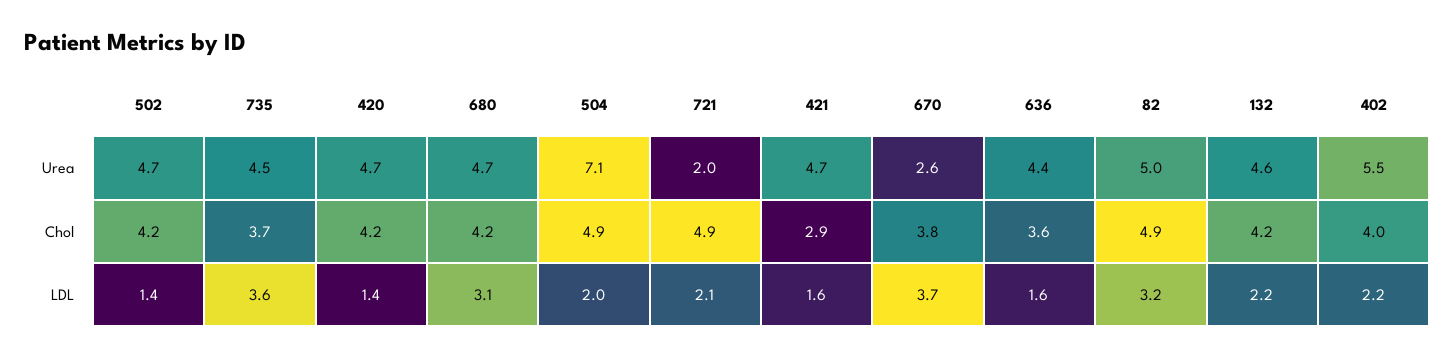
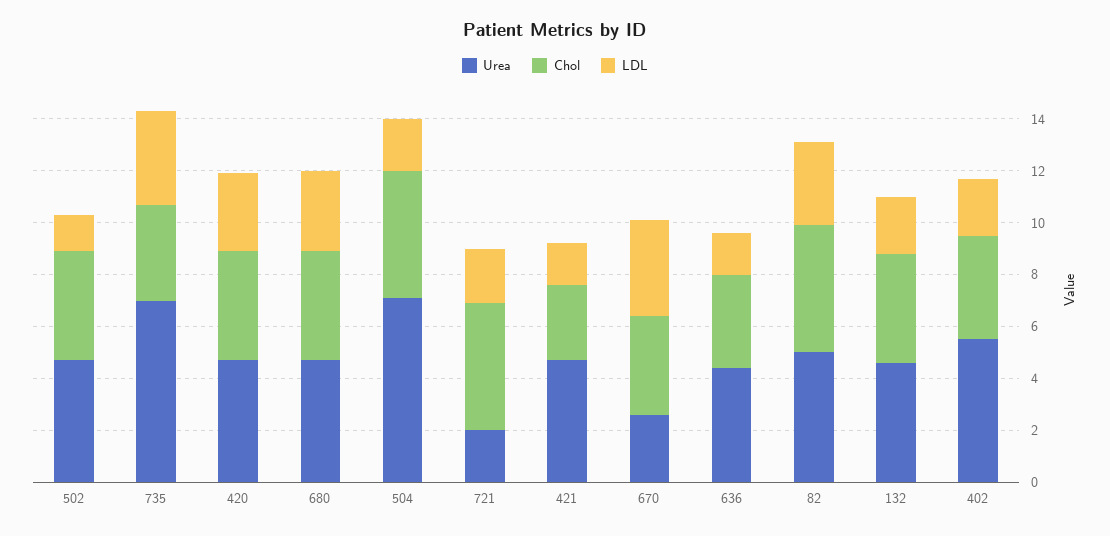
  {
    "Urea": {
      "502": 4.7,
-     "735": 4.5,
+     "735": 7,
      "420": 4.7,
      "680": 4.7,
      "504": 7.1,
      "721": 2,
      "421": 4.7,
      "670": 2.6,
      "636": 4.4,
      "82": 5,
      "132": 4.6,
      "402": 5.5
    },
    "Chol": {
      "502": 4.2,
      "735": 3.7,
      "420": 4.2,
      "680": 4.2,
      "504": 4.9,
      "721": 4.9,
      "421": 2.9,
      "670": 3.8,
      "636": 3.6,
      "82": 4.9,
      "132": 4.2,
      "402": 4
    },
    "LDL": {
      "502": 1.4,
      "735": 3.6,
-     "420": 1.4,
+     "420": 3,
      "680": 3.1,
      "504": 2,
      "721": 2.1,
      "421": 1.6,
      "670": 3.7,
      "636": 1.6,
      "82": 3.2,
      "132": 2.2,
      "402": 2.2
    }
  }

